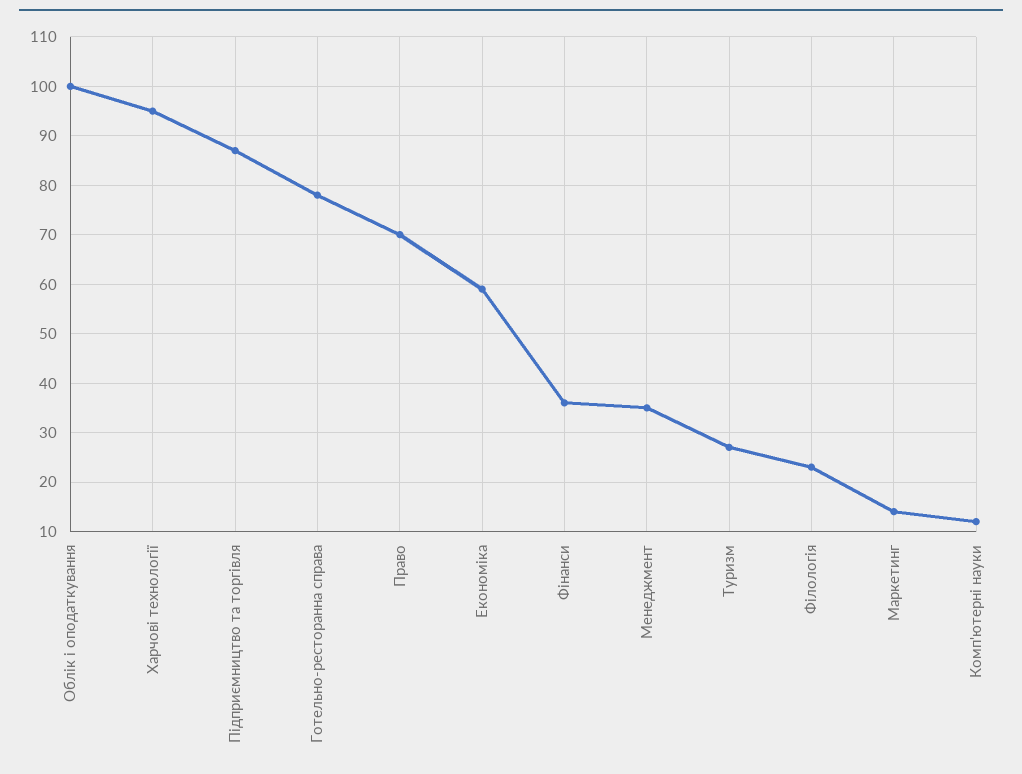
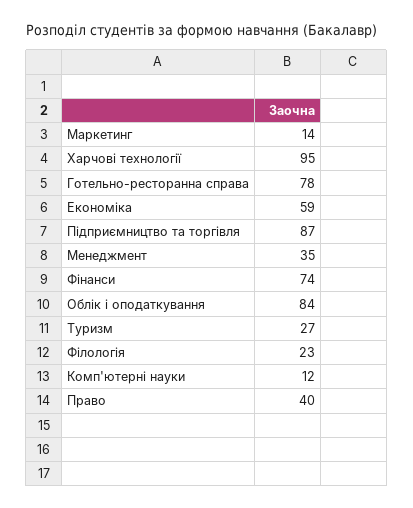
  {
-   "Облік і оподаткування": 100,
+   "Облік і оподаткування": 84,
    "Харчові технології": 95,
    "Підприємництво та торгівля": 87,
    "Готельно-ресторанна справа": 78,
-   "Право": 70,
+   "Право": 40,
    "Економіка": 59,
-   "Фінанси": 35,
+   "Фінанси": 74,
    "Менеджмент": 35,
    "Туризм": 27,
    "Філологія": 23,
    "Маркетинг": 14,
    "Комп'ютерні науки": 12
  }

